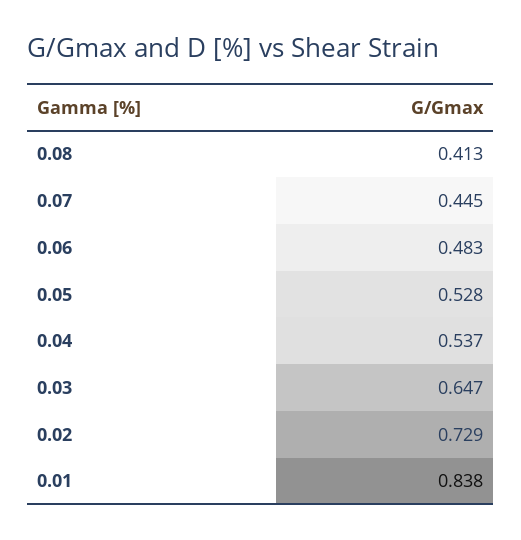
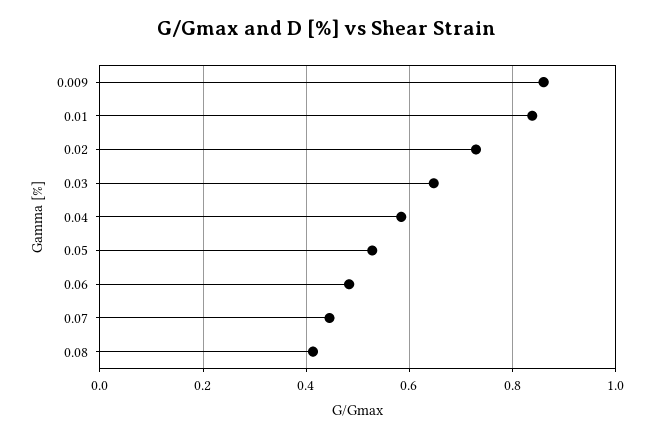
  {
    "0.08": 0.413,
    "0.07": 0.445,
    "0.06": 0.483,
    "0.05": 0.528,
-   "0.04": 0.537,
+   "0.04": 0.58,
    "0.03": 0.647,
    "0.02": 0.729,
-   "0.01": 0.838
+   "0.01": 0.838,
+   "0.009": 0.86
  }

